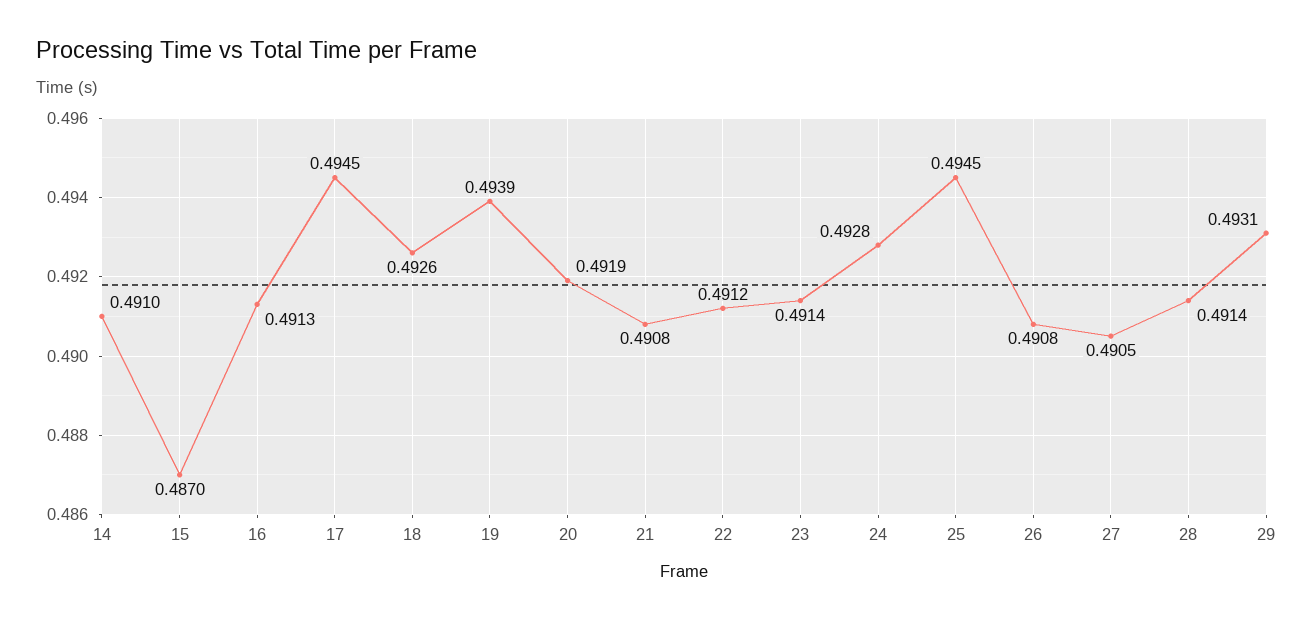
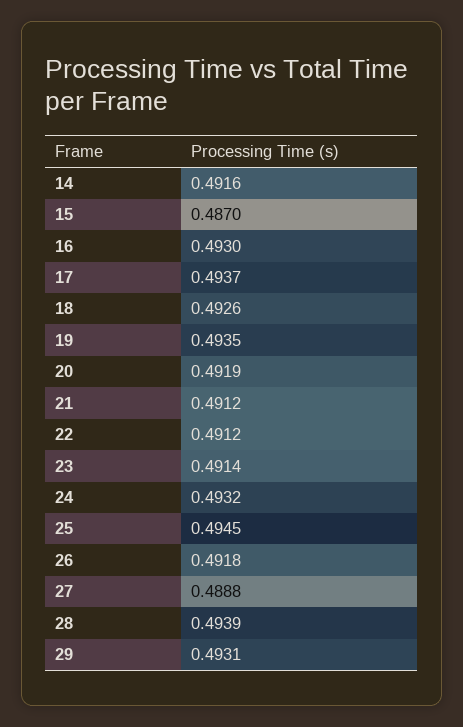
  {
-   "14": 0.491,
+   "14": 0.4916,
    "15": 0.487,
-   "16": 0.4913,
+   "16": 0.493,
-   "17": 0.4945,
+   "17": 0.4937,
    "18": 0.4926,
-   "19": 0.4939,
+   "19": 0.4935,
    "20": 0.4919,
-   "21": 0.4908,
+   "21": 0.4912,
    "22": 0.4912,
    "23": 0.4914,
-   "24": 0.4928,
+   "24": 0.4932,
    "25": 0.4945,
-   "26": 0.4908,
+   "26": 0.4918,
-   "27": 0.4905,
+   "27": 0.4888,
-   "28": 0.4914,
+   "28": 0.4939,
    "29": 0.4931
  }

